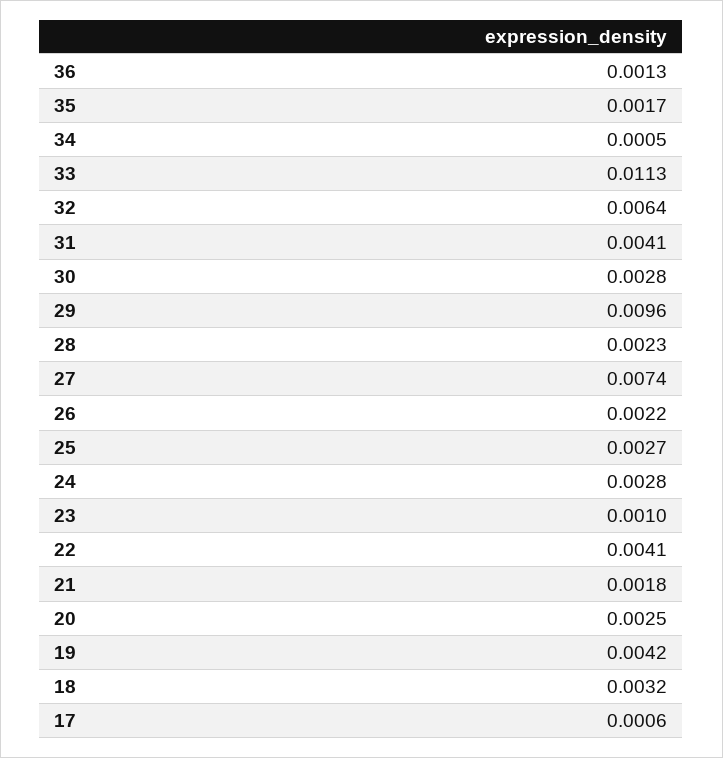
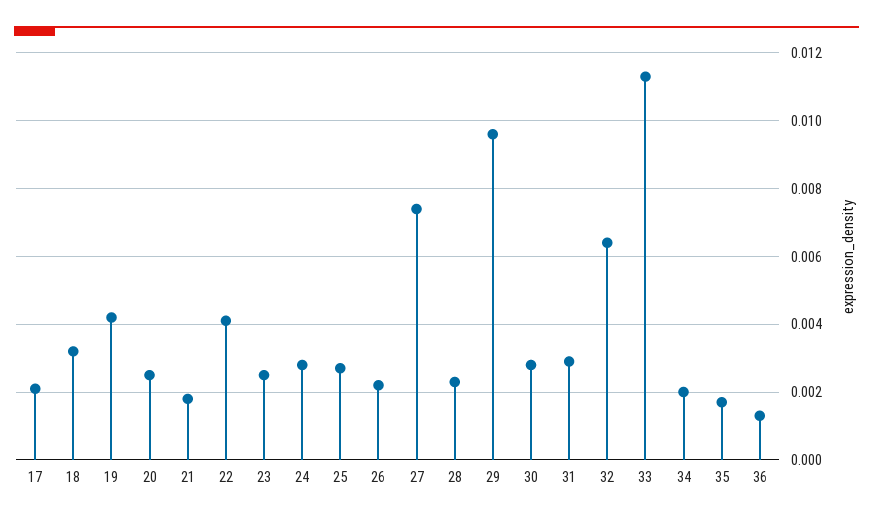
  {
    "36": 0.0013,
    "35": 0.0017,
-   "34": 0.0005,
+   "34": 0.002,
    "33": 0.0113,
    "32": 0.0064,
-   "31": 0.0041,
+   "31": 0.003,
    "30": 0.0028,
    "29": 0.0096,
    "28": 0.0023,
    "27": 0.0074,
    "26": 0.0022,
    "25": 0.0027,
    "24": 0.0028,
-   "23": 0.001,
+   "23": 0.0025,
    "22": 0.0041,
    "21": 0.0018,
    "20": 0.0025,
    "19": 0.0042,
    "18": 0.0032,
-   "17": 0.0006
+   "17": 0.002
  }

